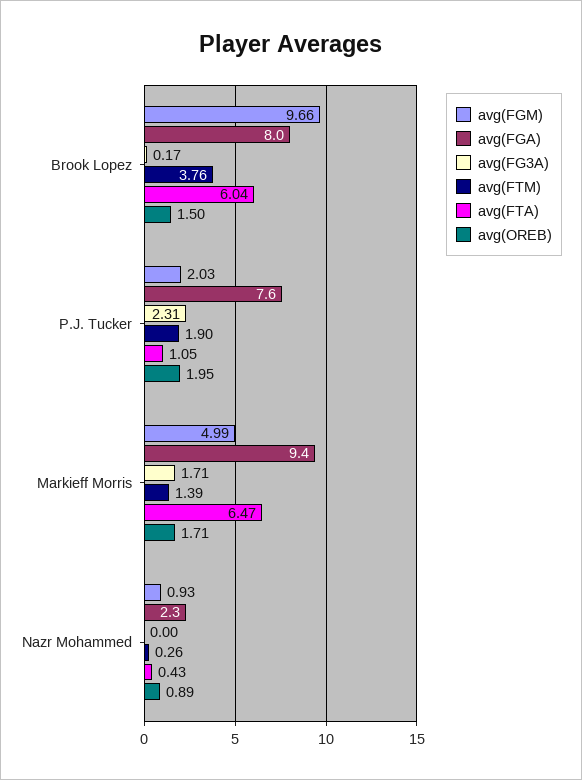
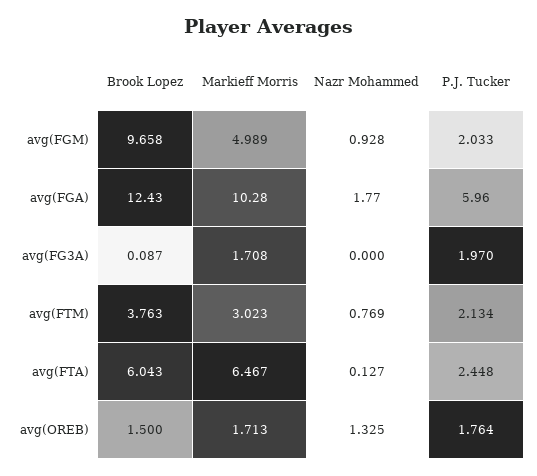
  {
    "avg(FGM)": {
      "Brook Lopez": 9.658,
      "P.J. Tucker": 2.033,
      "Markieff Morris": 4.989,
      "Nazr Mohammed": 0.928
    },
    "avg(FGA)": {
-     "Brook Lopez": 8,
+     "Brook Lopez": 12.43,
-     "P.J. Tucker": 7.6,
+     "P.J. Tucker": 5.96,
-     "Markieff Morris": 9.4,
+     "Markieff Morris": 10.28,
-     "Nazr Mohammed": 2.3
+     "Nazr Mohammed": 1.77
    },
    "avg(FG3A)": {
-     "Brook Lopez": 0.17,
+     "Brook Lopez": 0.087,
-     "P.J. Tucker": 2.31,
+     "P.J. Tucker": 1.97,
      "Markieff Morris": 1.708,
      "Nazr Mohammed": 0
    },
    "avg(FTM)": {
      "Brook Lopez": 3.763,
-     "P.J. Tucker": 1.9,
+     "P.J. Tucker": 2.134,
-     "Markieff Morris": 1.39,
+     "Markieff Morris": 3.023,
-     "Nazr Mohammed": 0.26
+     "Nazr Mohammed": 0.769
    },
    "avg(FTA)": {
      "Brook Lopez": 6.043,
-     "P.J. Tucker": 1.05,
+     "P.J. Tucker": 2.448,
      "Markieff Morris": 6.467,
-     "Nazr Mohammed": 0.43
+     "Nazr Mohammed": 0.127
    },
    "avg(OREB)": {
      "Brook Lopez": 1.5,
-     "P.J. Tucker": 1.95,
+     "P.J. Tucker": 1.764,
      "Markieff Morris": 1.713,
-     "Nazr Mohammed": 0.89
+     "Nazr Mohammed": 1.325
    }
  }

